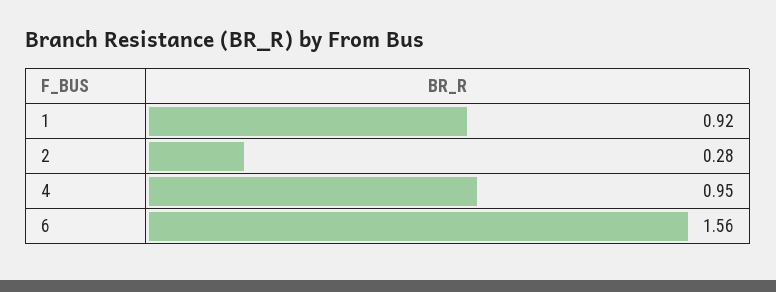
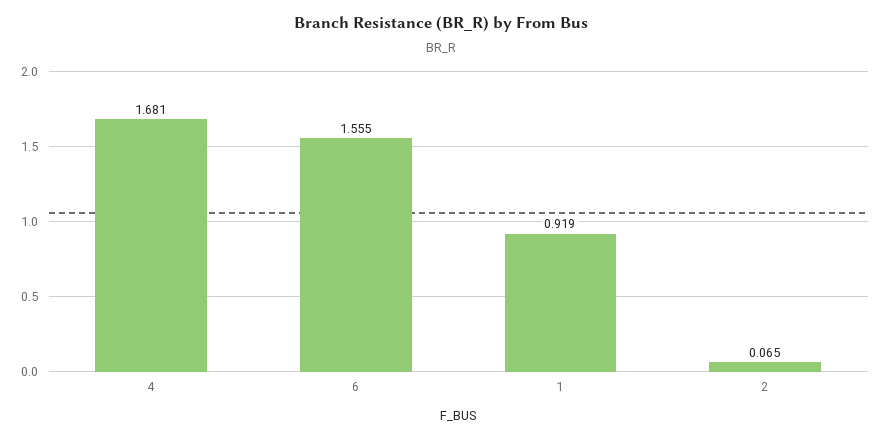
  {
    "1": 0.919,
-   "2": 0.28,
+   "2": 0.065,
-   "4": 0.95,
+   "4": 1.681,
    "6": 1.555
  }

